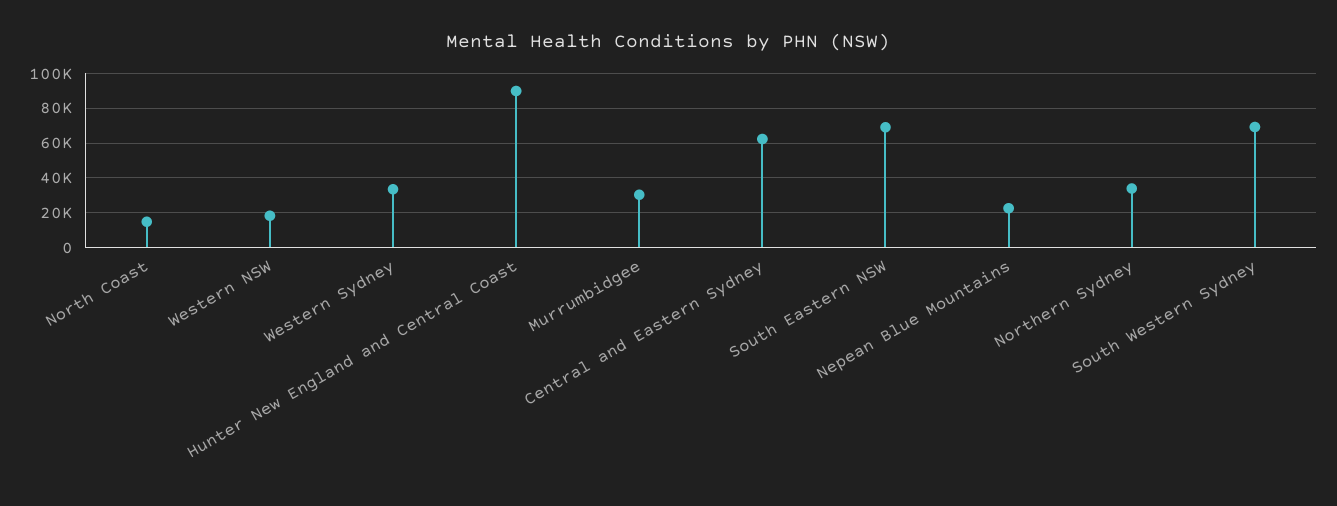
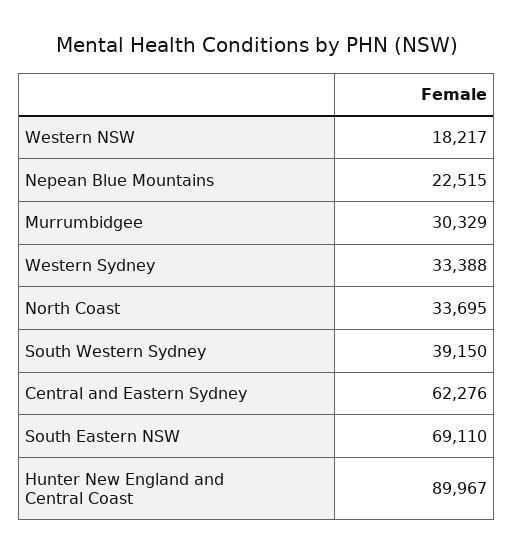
  {
-   "North Coast": 15000,
+   "North Coast": 33695,
    "Western NSW": 18217,
    "Western Sydney": 33388,
    "Hunter New England and Central Coast": 89967,
    "Murrumbidgee": 30329,
    "Central and Eastern Sydney": 62276,
    "South Eastern NSW": 69110,
    "Nepean Blue Mountains": 22515,
-   "Northern Sydney": 35000,
-   "South Western Sydney": 70000
+   "South Western Sydney": 39150
  }

